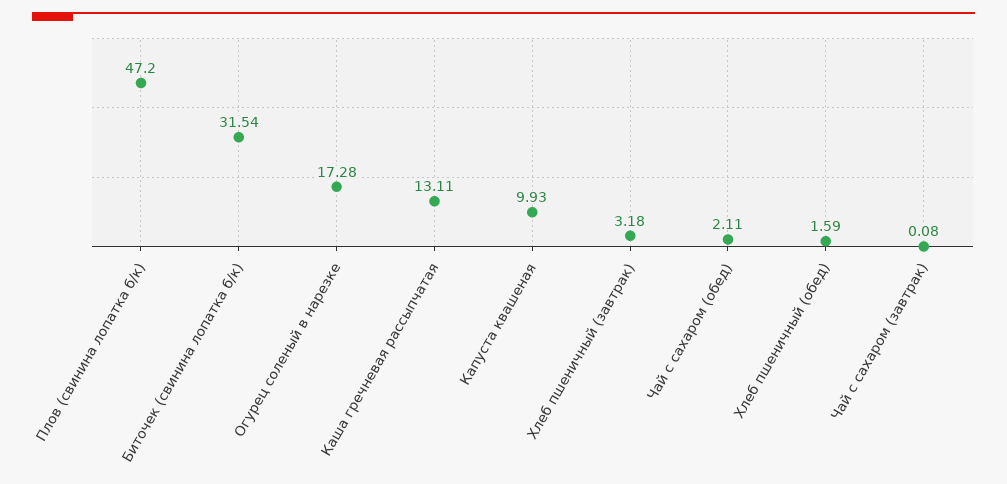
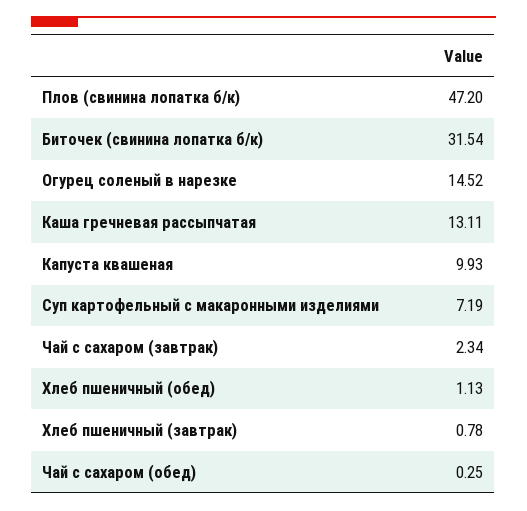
  {
    "Плов (свинина лопатка б/к)": 47.2,
    "Биточек (свинина лопатка б/к)": 31.54,
-   "Огурец соленый в нарезке": 17.28,
+   "Огурец соленый в нарезке": 14.52,
    "Каша гречневая рассыпчатая": 13.11,
    "Капуста квашеная": 9.93,
-   "Хлеб пшеничный (завтрак)": 3.18,
+   "Хлеб пшеничный (завтрак)": 0.78,
-   "Чай с сахаром (обед)": 2.11,
+   "Чай с сахаром (обед)": 0.25,
-   "Хлеб пшеничный (обед)": 1.59,
+   "Хлеб пшеничный (обед)": 1.13,
-   "Чай с сахаром (завтрак)": 0.08
+   "Чай с сахаром (завтрак)": 2.34,
+   "Суп картофельный с макаронными изделиями": 7.19
  }

